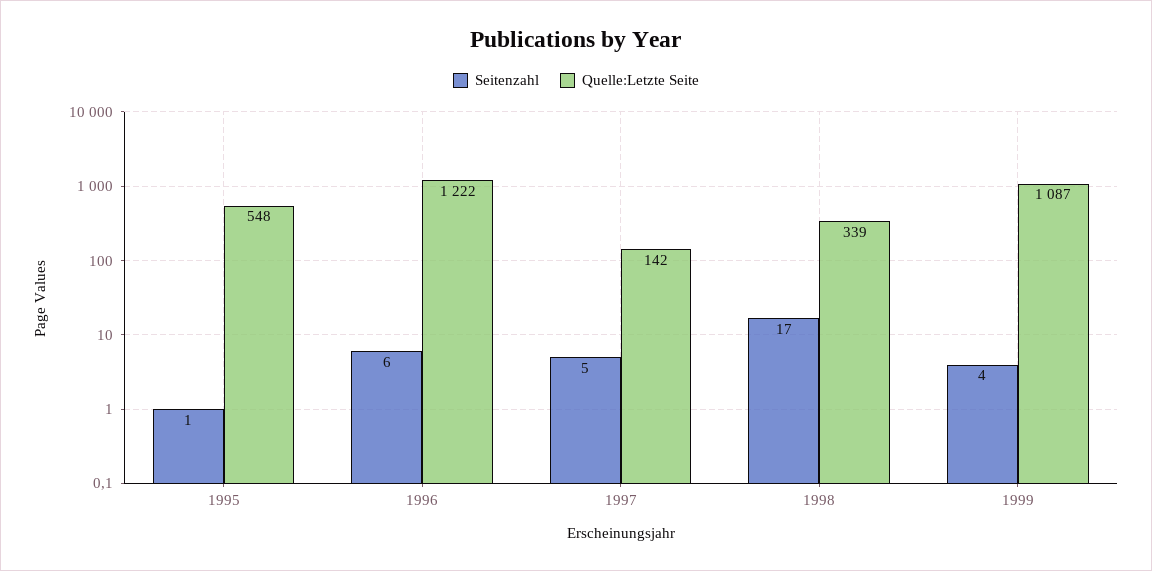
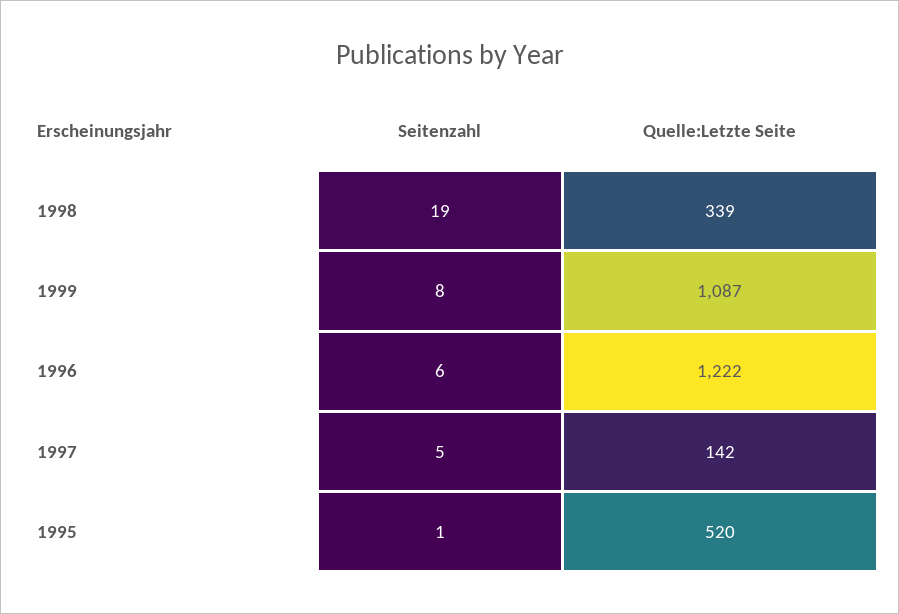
  {
    "Seitenzahl": {
      "1995": 1,
      "1996": 6,
      "1997": 5,
-     "1998": 17,
+     "1998": 19,
-     "1999": 4
+     "1999": 8
    },
    "Quelle:Letzte Seite": {
-     "1995": 548,
+     "1995": 520,
      "1996": 1222,
      "1997": 142,
      "1998": 339,
      "1999": 1087
    }
  }

